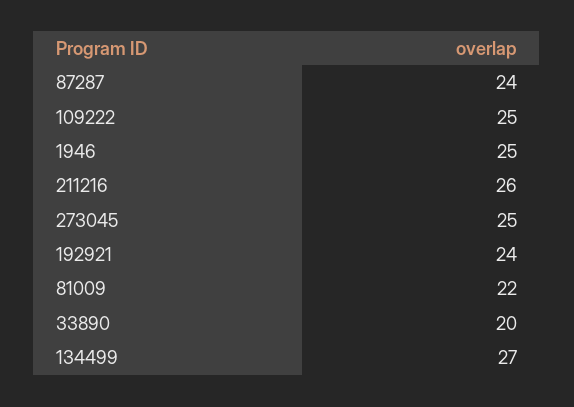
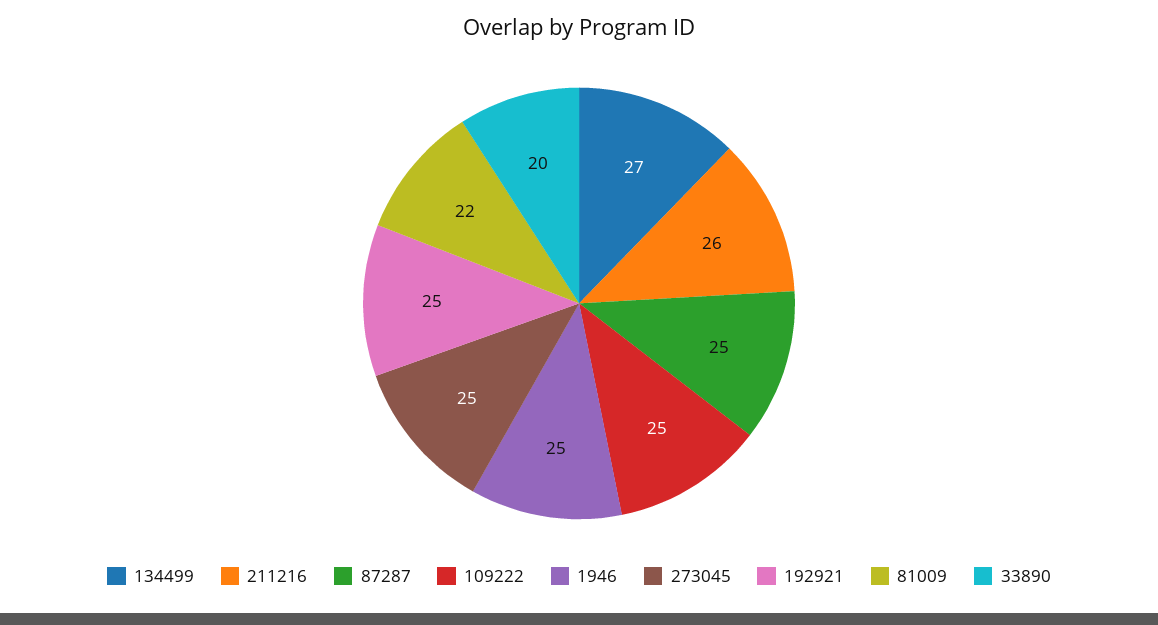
  {
-   "87287": 24,
+   "87287": 25,
    "109222": 25,
    "1946": 25,
    "211216": 26,
    "273045": 25,
-   "192921": 24,
+   "192921": 25,
    "81009": 22,
    "33890": 20,
    "134499": 27
  }

